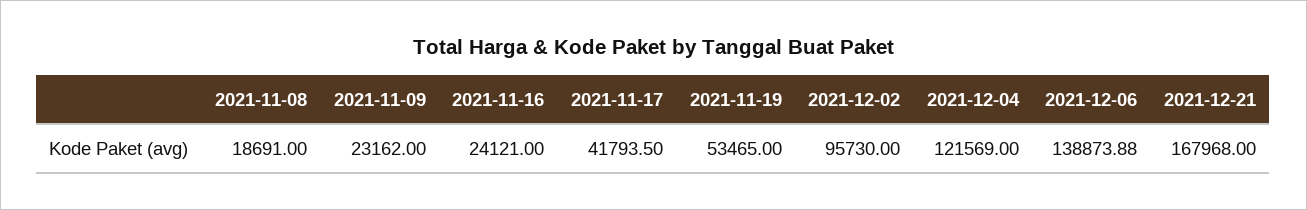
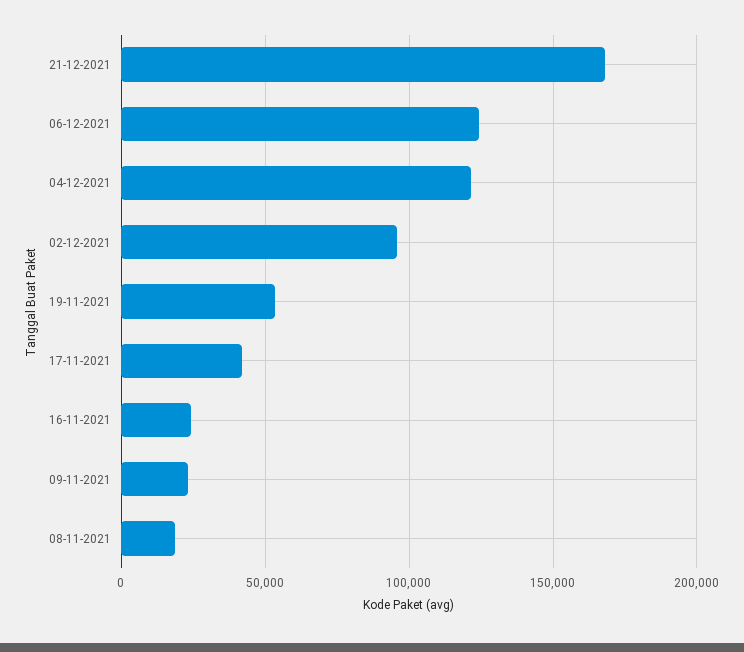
  {
    "2021-11-08": 18691,
    "2021-11-09": 23162,
    "2021-11-16": 24121,
    "2021-11-17": 41793.5,
    "2021-11-19": 53465,
    "2021-12-02": 95730,
    "2021-12-04": 121569,
-   "2021-12-06": 138873.88,
+   "2021-12-06": 125000,
    "2021-12-21": 167968
  }

